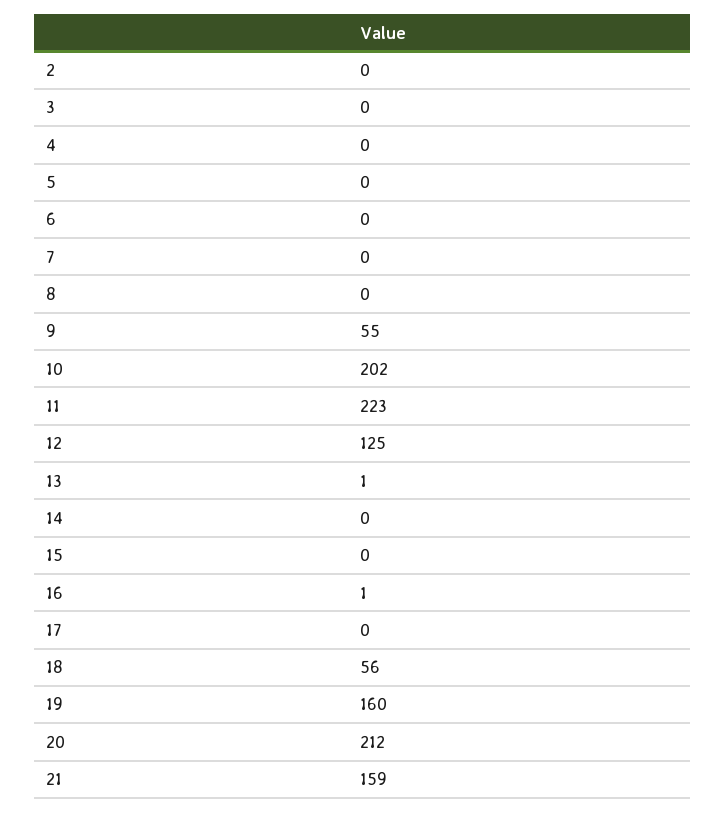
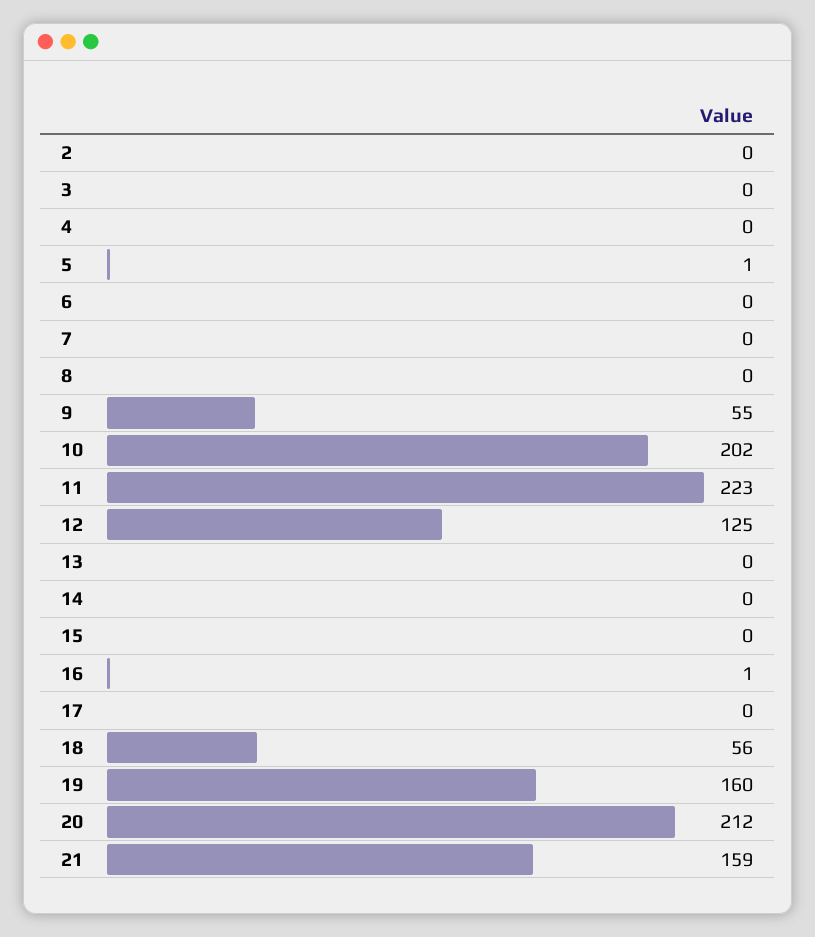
  {
    "2": 0,
    "3": 0,
    "4": 0,
-   "5": 0,
+   "5": 1,
    "6": 0,
    "7": 0,
    "8": 0,
    "9": 55,
    "10": 202,
    "11": 223,
    "12": 125,
-   "13": 1,
+   "13": 0,
    "14": 0,
    "15": 0,
    "16": 1,
    "17": 0,
    "18": 56,
    "19": 160,
    "20": 212,
    "21": 159
  }

